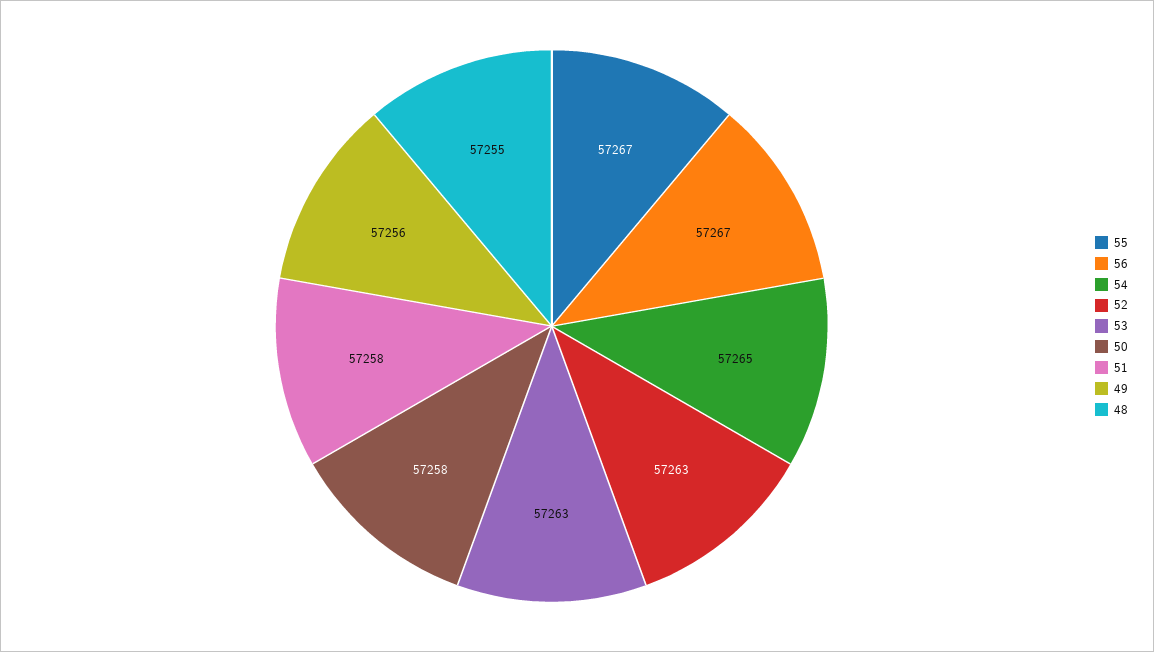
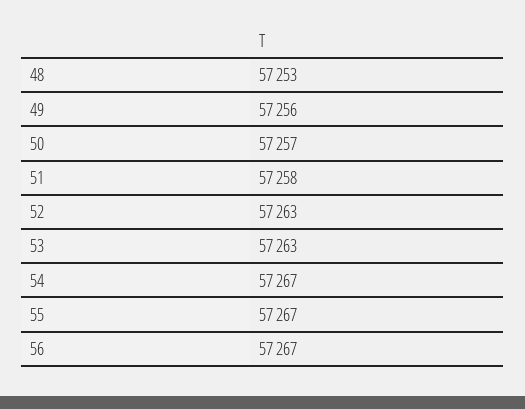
  {
    "55": 57267,
    "56": 57267,
-   "54": 57265,
+   "54": 57267,
    "52": 57263,
    "53": 57263,
-   "50": 57258,
+   "50": 57257,
    "51": 57258,
    "49": 57256,
-   "48": 57255
+   "48": 57253
  }

